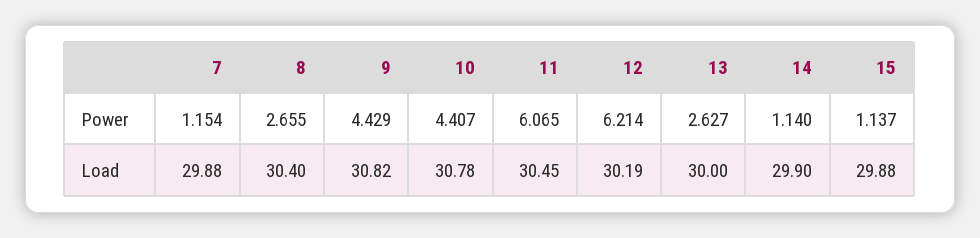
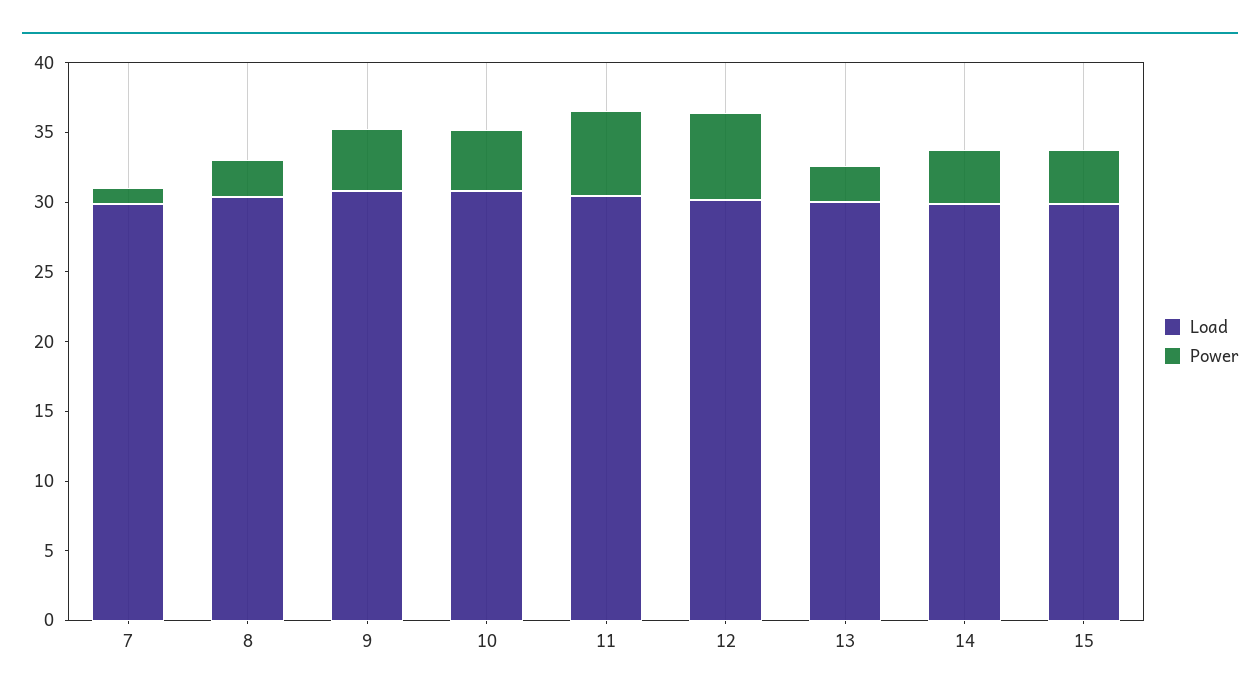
  {
    "Power": {
      "7": 1.154,
      "8": 2.655,
      "9": 4.429,
      "10": 4.407,
      "11": 6.065,
      "12": 6.214,
      "13": 2.627,
-     "14": 1.14,
+     "14": 4,
-     "15": 1.137
+     "15": 4
    },
    "Load": {
      "7": 29.88,
      "8": 30.4,
      "9": 30.82,
      "10": 30.78,
      "11": 30.45,
      "12": 30.19,
      "13": 30,
      "14": 29.9,
      "15": 29.88
    }
  }

